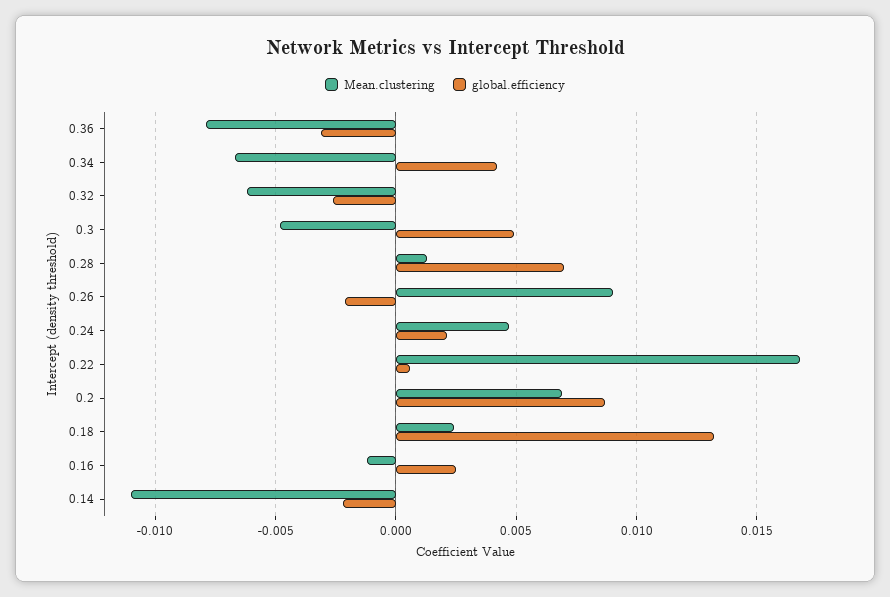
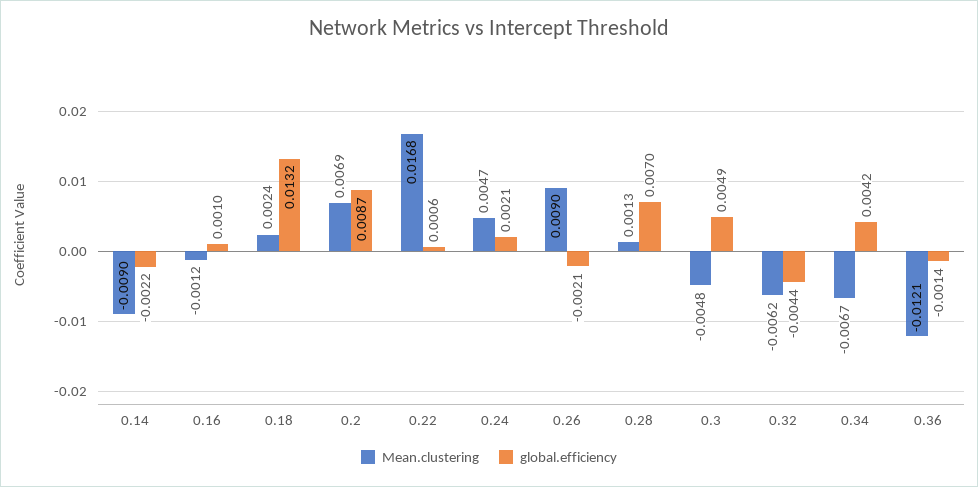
  {
    "Mean.clustering": {
-     "0.36": -0.008,
+     "0.36": -0.0121,
      "0.34": -0.0067,
      "0.32": -0.0062,
      "0.3": -0.0048,
      "0.28": 0.0013,
      "0.26": 0.009,
      "0.24": 0.0047,
      "0.22": 0.0168,
      "0.2": 0.0069,
      "0.18": 0.0024,
      "0.16": -0.0012,
-     "0.14": -0.011
+     "0.14": -0.009
    },
    "global.efficiency": {
-     "0.36": -0.003,
+     "0.36": -0.0014,
      "0.34": 0.0042,
-     "0.32": -0.0025,
+     "0.32": -0.0044,
      "0.3": 0.0049,
      "0.28": 0.007,
      "0.26": -0.0021,
      "0.24": 0.0021,
      "0.22": 0.0006,
      "0.2": 0.0087,
      "0.18": 0.0132,
-     "0.16": 0.0025,
+     "0.16": 0.001,
      "0.14": -0.0022
    }
  }

